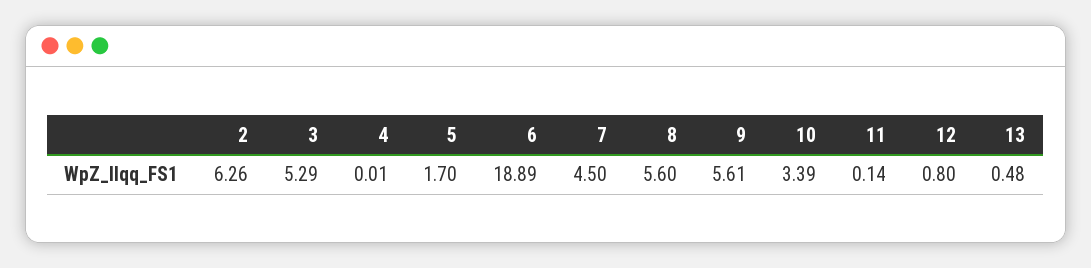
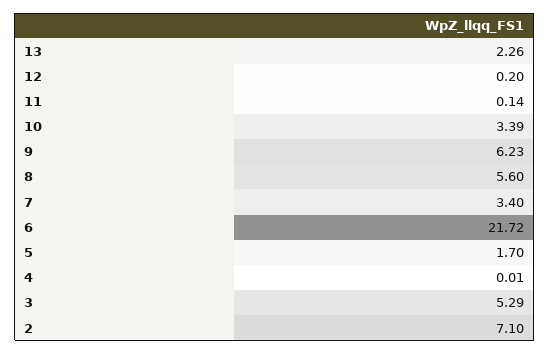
  {
-   "2": 6.26,
+   "2": 7.1,
    "3": 5.29,
    "4": 0.01,
    "5": 1.7,
-   "6": 18.89,
+   "6": 21.72,
-   "7": 4.5,
+   "7": 3.4,
    "8": 5.6,
-   "9": 5.61,
+   "9": 6.23,
    "10": 3.39,
    "11": 0.14,
-   "12": 0.8,
+   "12": 0.2,
-   "13": 0.48
+   "13": 2.26
  }

